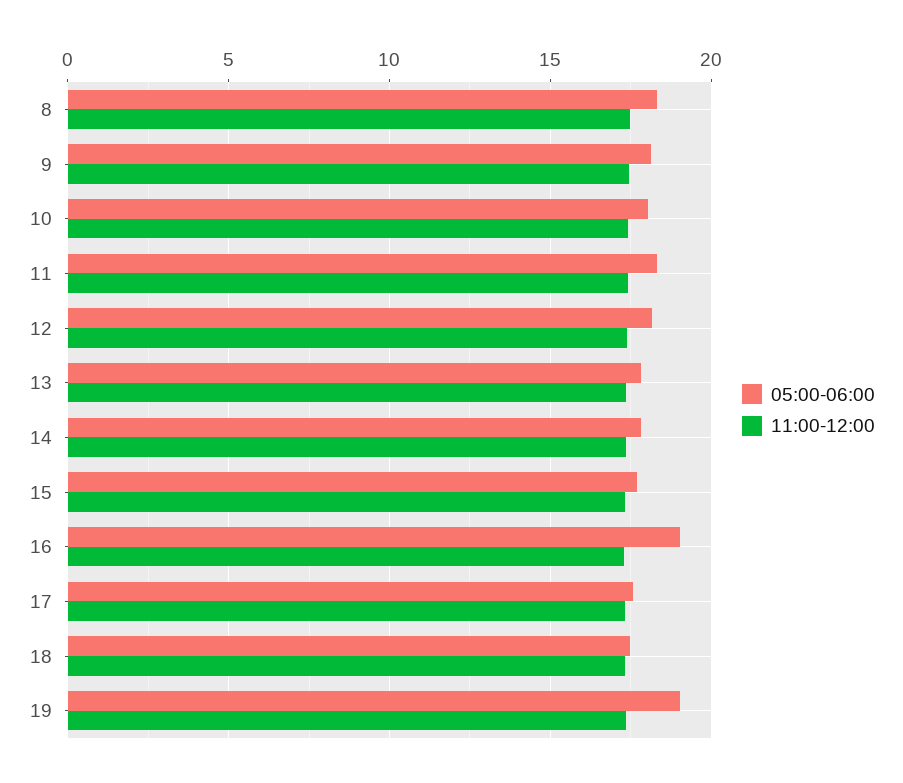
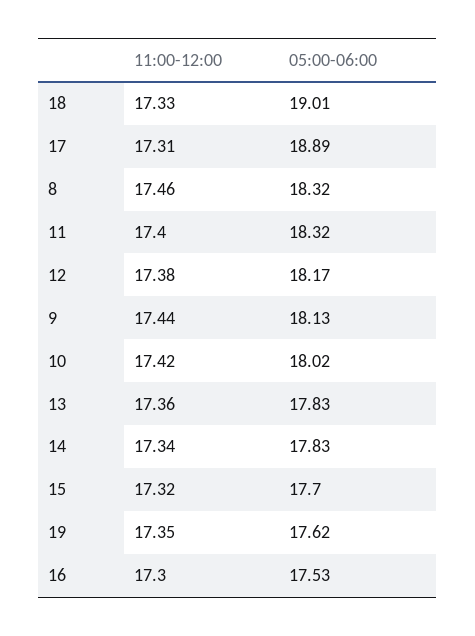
  {
    "05:00-06:00": {
      "8": 18.32,
      "9": 18.13,
      "10": 18.02,
      "11": 18.32,
      "12": 18.17,
      "13": 17.83,
      "14": 17.83,
      "15": 17.7,
-     "16": 19,
+     "16": 17.53,
-     "17": 17.5,
+     "17": 18.89,
-     "18": 17.5,
+     "18": 19.01,
-     "19": 19
+     "19": 17.62
    },
    "11:00-12:00": {
      "8": 17.46,
      "9": 17.44,
      "10": 17.42,
      "11": 17.4,
      "12": 17.38,
      "13": 17.36,
      "14": 17.34,
      "15": 17.32,
      "16": 17.3,
      "17": 17.31,
      "18": 17.33,
      "19": 17.35
    }
  }

